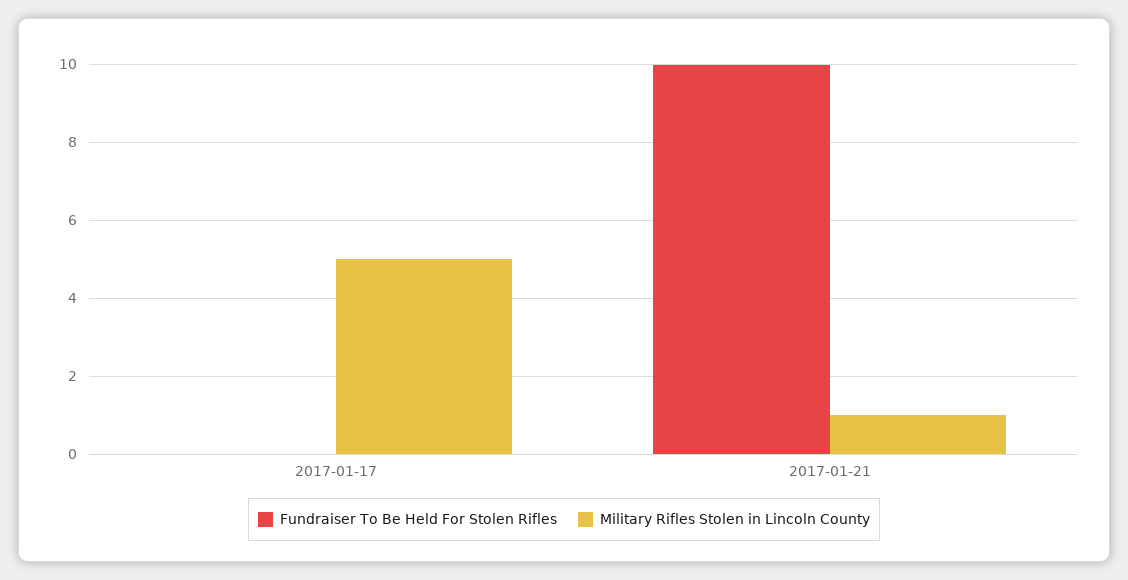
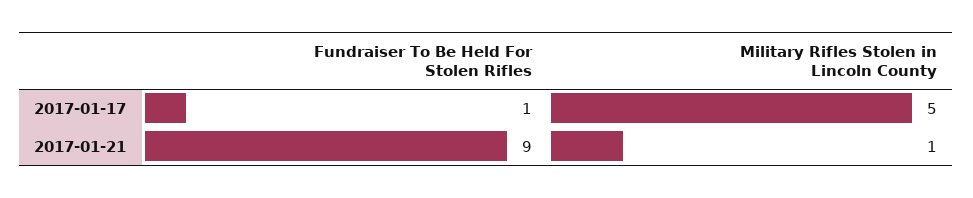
  {
    "Fundraiser To Be Held For Stolen Rifles": {
-     "2017-01-17": 0,
+     "2017-01-17": 1,
-     "2017-01-21": 10
+     "2017-01-21": 9
    },
    "Military Rifles Stolen in Lincoln County": {
      "2017-01-17": 5,
      "2017-01-21": 1
    }
  }

